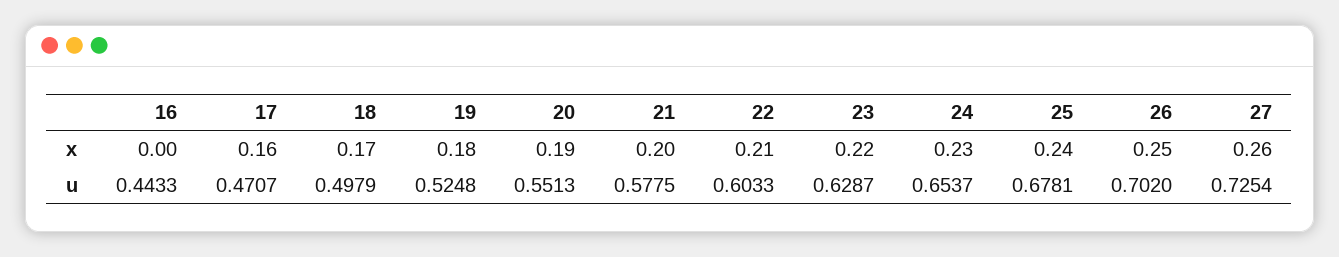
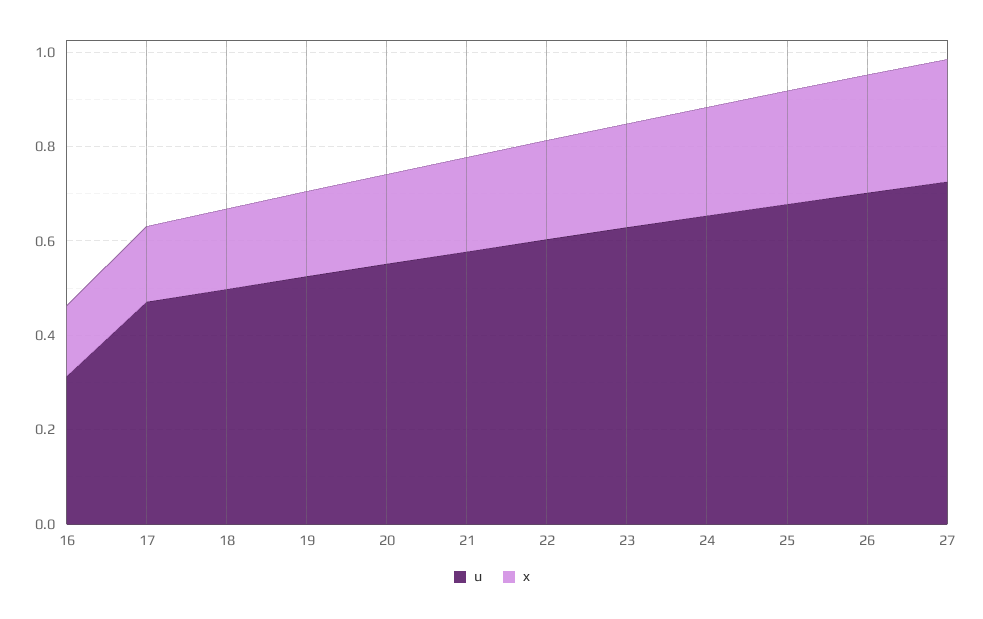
  {
    "x": {
-     "16": 0,
+     "16": 0.15,
      "17": 0.16,
      "18": 0.17,
      "19": 0.18,
      "20": 0.19,
      "21": 0.2,
      "22": 0.21,
      "23": 0.22,
      "24": 0.23,
      "25": 0.24,
      "26": 0.25,
      "27": 0.26
    },
    "u": {
-     "16": 0.4433,
+     "16": 0.3,
      "17": 0.4707,
      "18": 0.4979,
      "19": 0.5248,
      "20": 0.5513,
      "21": 0.5775,
      "22": 0.6033,
      "23": 0.6287,
      "24": 0.6537,
      "25": 0.6781,
      "26": 0.702,
      "27": 0.7254
    }
  }

